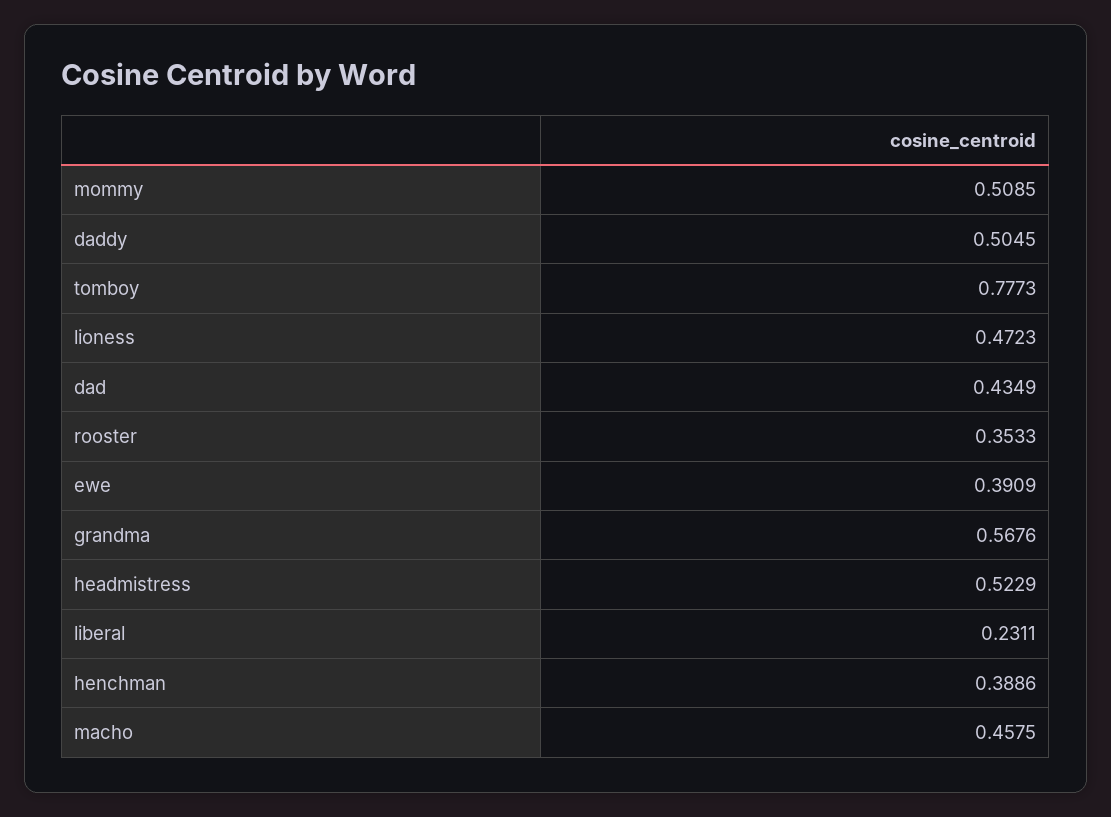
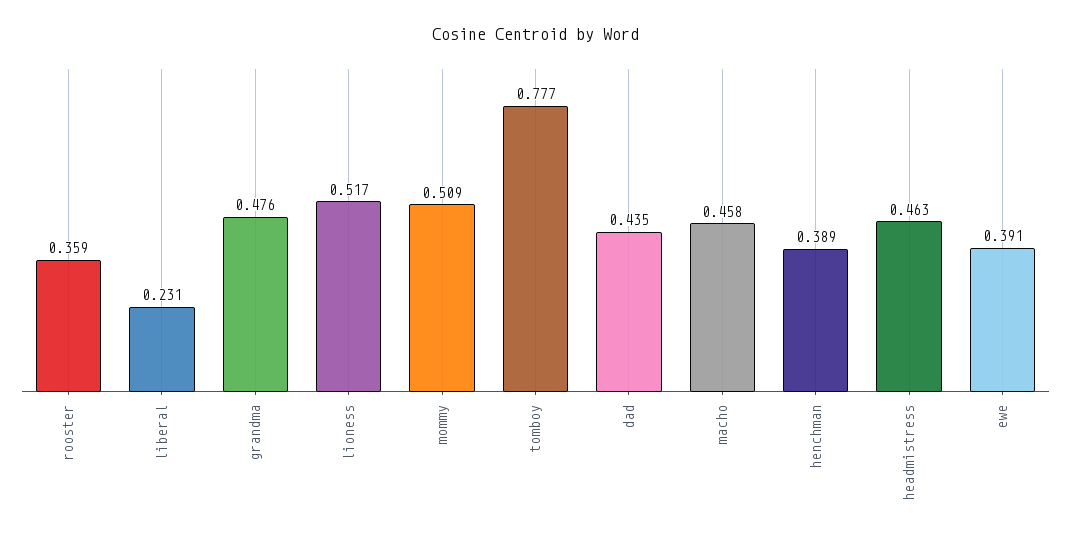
  {
    "mommy": 0.5085,
-   "daddy": 0.5045,
    "tomboy": 0.7773,
-   "lioness": 0.4723,
+   "lioness": 0.517,
    "dad": 0.4349,
-   "rooster": 0.3533,
+   "rooster": 0.359,
    "ewe": 0.3909,
-   "grandma": 0.5676,
+   "grandma": 0.476,
-   "headmistress": 0.5229,
+   "headmistress": 0.463,
    "liberal": 0.2311,
    "henchman": 0.3886,
    "macho": 0.4575
  }

